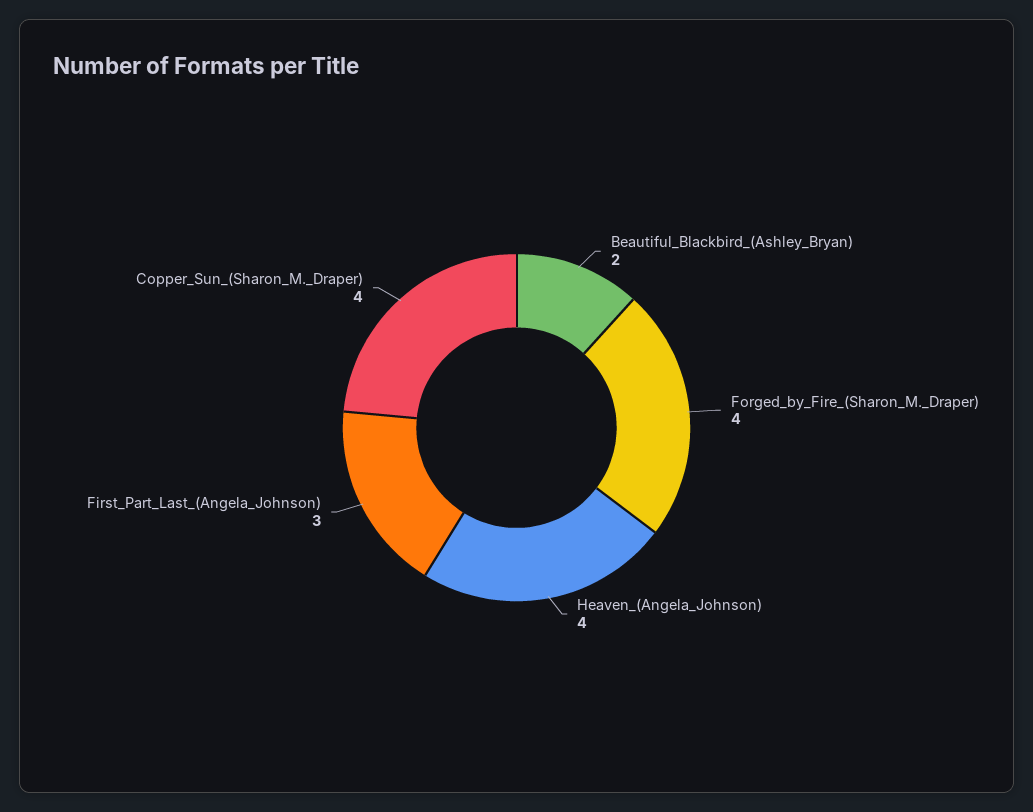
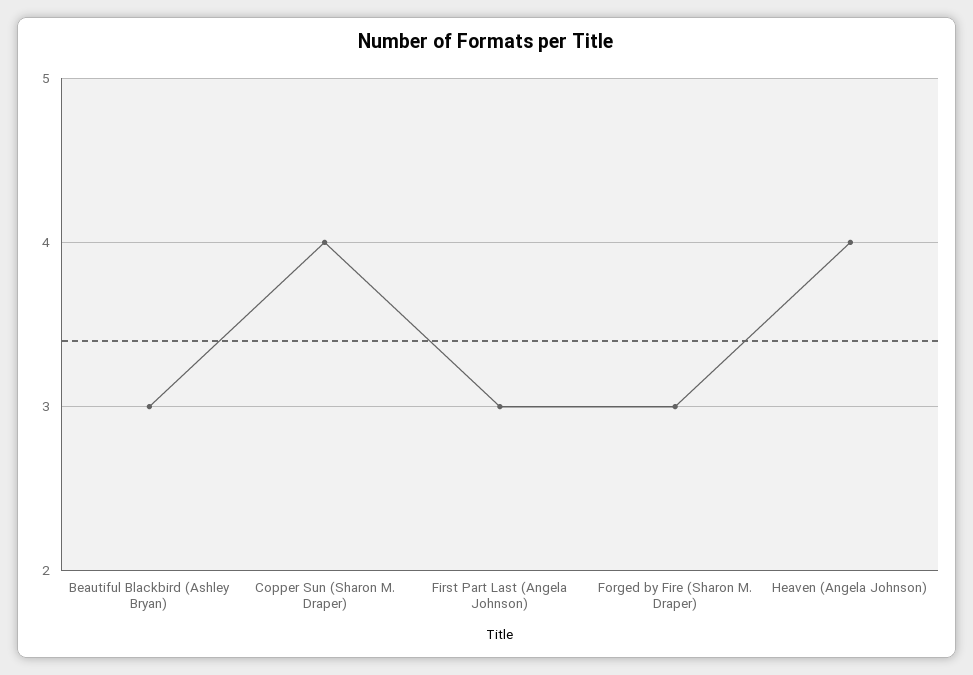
  {
-   "Beautiful_Blackbird_(Ashley_Bryan)": 2,
+   "Beautiful_Blackbird_(Ashley_Bryan)": 3,
-   "Forged_by_Fire_(Sharon_M._Draper)": 4,
+   "Forged_by_Fire_(Sharon_M._Draper)": 3,
    "Heaven_(Angela_Johnson)": 4,
    "First_Part_Last_(Angela_Johnson)": 3,
    "Copper_Sun_(Sharon_M._Draper)": 4
  }

